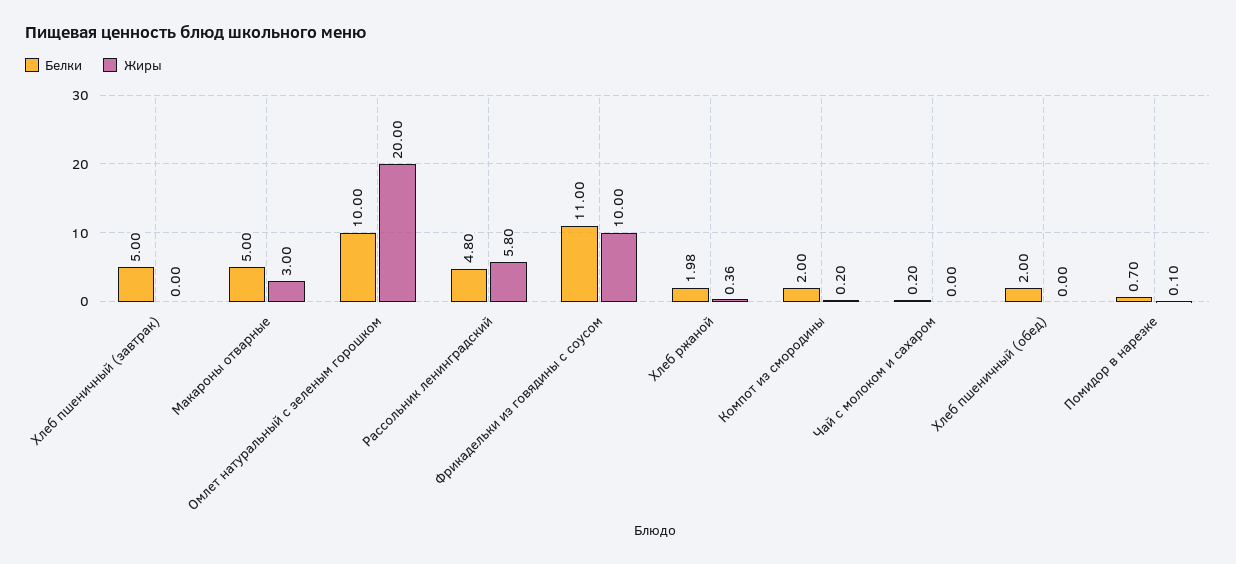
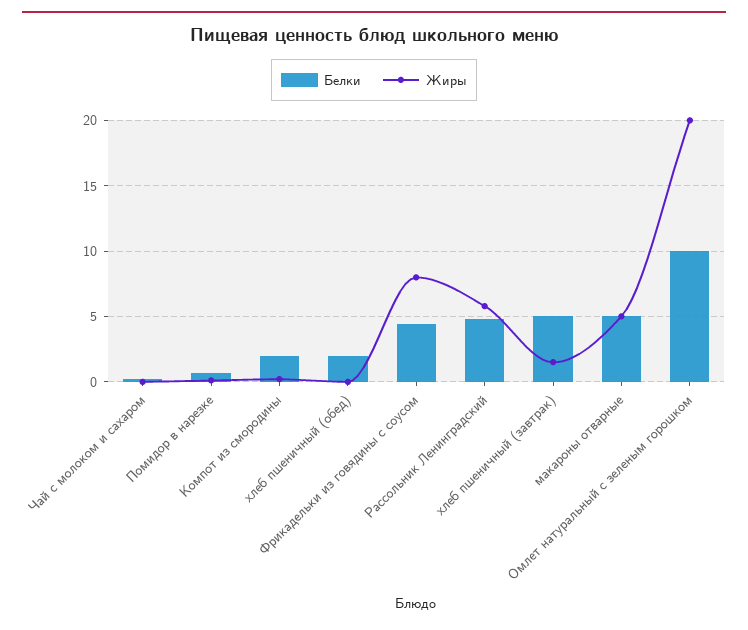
  {
    "Белки": {
      "Хлеб пшеничный (завтрак)": 5,
      "Макароны отварные": 5,
      "Омлет натуральный с зеленым горошком": 10,
      "Рассольник ленинградский": 4.8,
-     "Фрикадельки из говядины с соусом": 11,
+     "Фрикадельки из говядины с соусом": 4.5,
-     "Хлеб ржаной": 1.98,
      "Компот из смородины": 2,
      "Чай с молоком и сахаром": 0.2,
      "Хлеб пшеничный (обед)": 2,
      "Помидор в нарезке": 0.7
    },
    "Жиры": {
-     "Хлеб пшеничный (завтрак)": 0,
+     "Хлеб пшеничный (завтрак)": 1.5,
-     "Макароны отварные": 3,
+     "Макароны отварные": 5,
      "Омлет натуральный с зеленым горошком": 20,
      "Рассольник ленинградский": 5.8,
-     "Фрикадельки из говядины с соусом": 10,
+     "Фрикадельки из говядины с соусом": 8,
-     "Хлеб ржаной": 0.36,
      "Компот из смородины": 0.2,
      "Чай с молоком и сахаром": 0,
      "Хлеб пшеничный (обед)": 0,
      "Помидор в нарезке": 0.1
    }
  }

